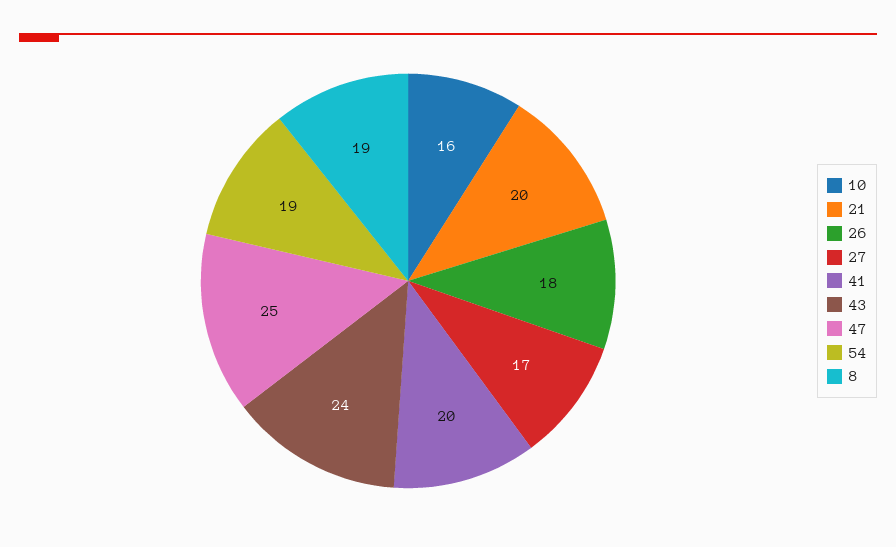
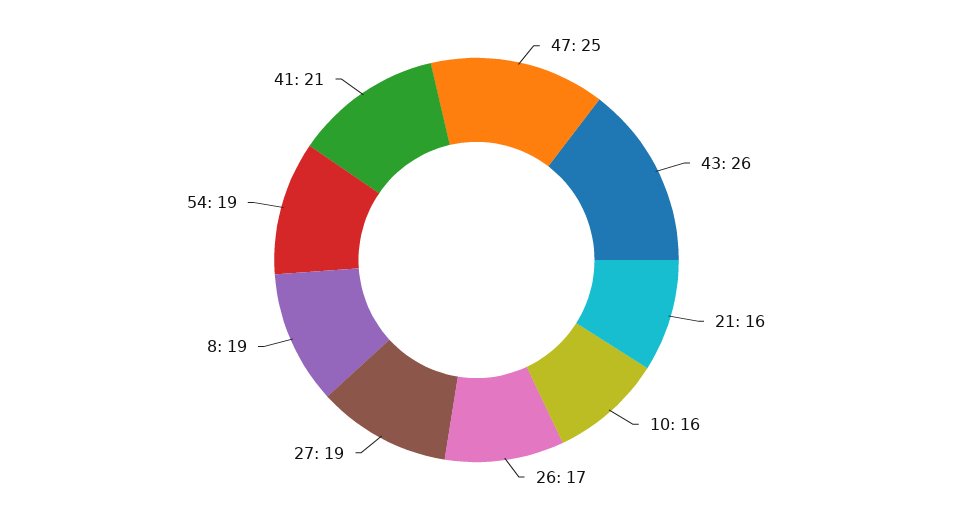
  {
    "10": 16,
-   "21": 20,
+   "21": 16,
-   "26": 18,
+   "26": 17,
-   "27": 17,
+   "27": 19,
-   "41": 20,
+   "41": 21,
-   "43": 24,
+   "43": 26,
    "47": 25,
    "54": 19,
    "8": 19
  }

